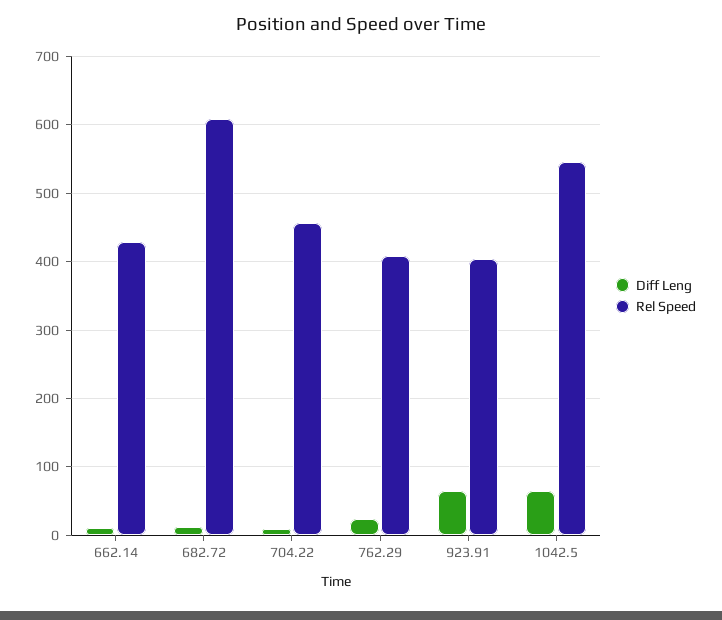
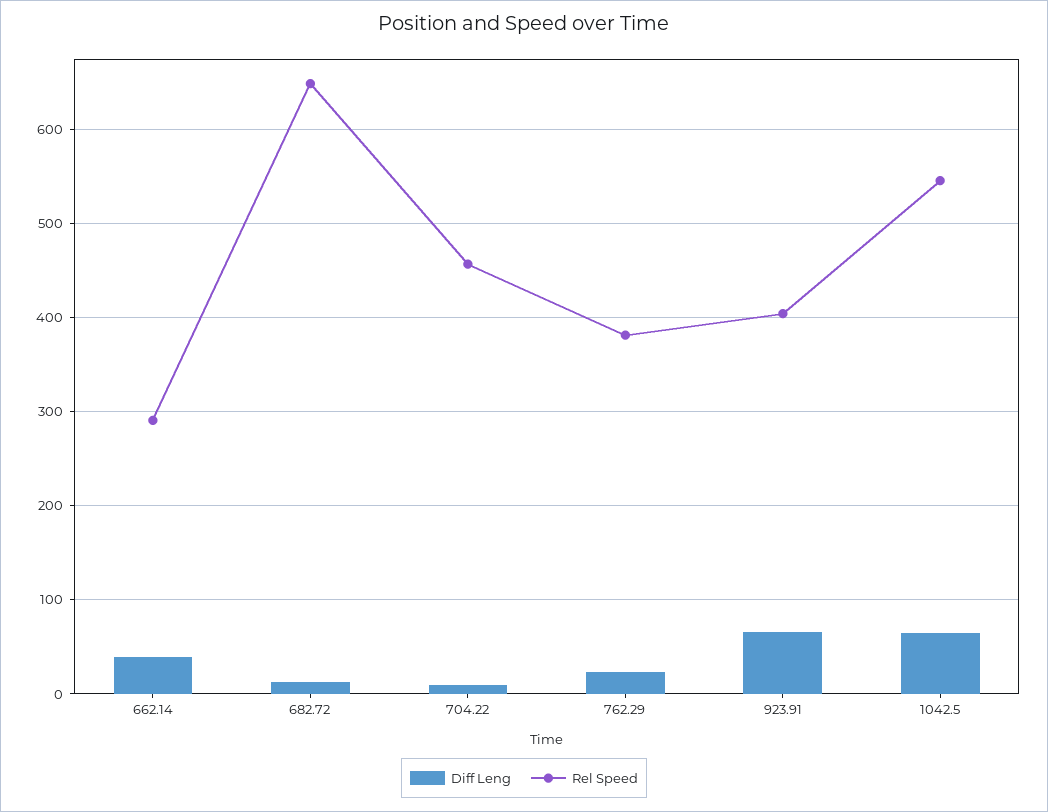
  {
    "Diff Leng": {
-     "662.14": 10,
+     "662.14": 40,
      "682.72": 10,
      "704.22": 10,
      "762.29": 20,
      "923.91": 70,
      "1042.5": 60
    },
    "Rel Speed": {
-     "662.14": 430,
+     "662.14": 290,
-     "682.72": 610,
+     "682.72": 650,
      "704.22": 460,
-     "762.29": 410,
+     "762.29": 380,
      "923.91": 400,
      "1042.5": 550
    }
  }

